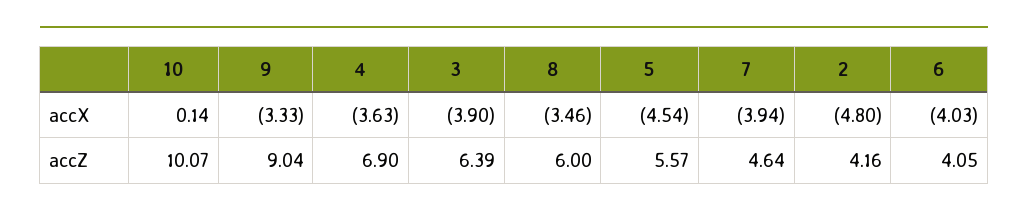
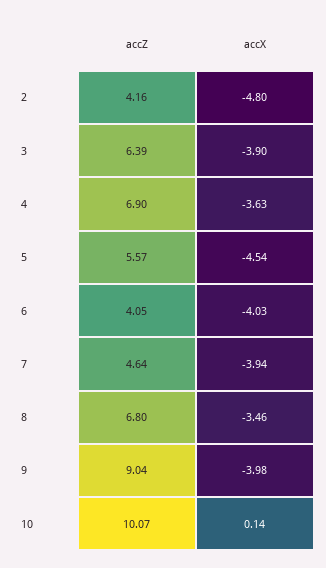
  {
    "10": {
      "accX": 0.14,
      "accZ": 10.07
    },
    "9": {
-     "accX": -3.33,
+     "accX": -3.98,
      "accZ": 9.04
    },
    "4": {
      "accX": -3.63,
      "accZ": 6.9
    },
    "3": {
      "accX": -3.9,
      "accZ": 6.39
    },
    "8": {
      "accX": -3.46,
-     "accZ": 6
+     "accZ": 6.8
    },
    "5": {
      "accX": -4.54,
      "accZ": 5.57
    },
    "7": {
      "accX": -3.94,
      "accZ": 4.64
    },
    "2": {
      "accX": -4.8,
      "accZ": 4.16
    },
    "6": {
      "accX": -4.03,
      "accZ": 4.05
    }
  }

